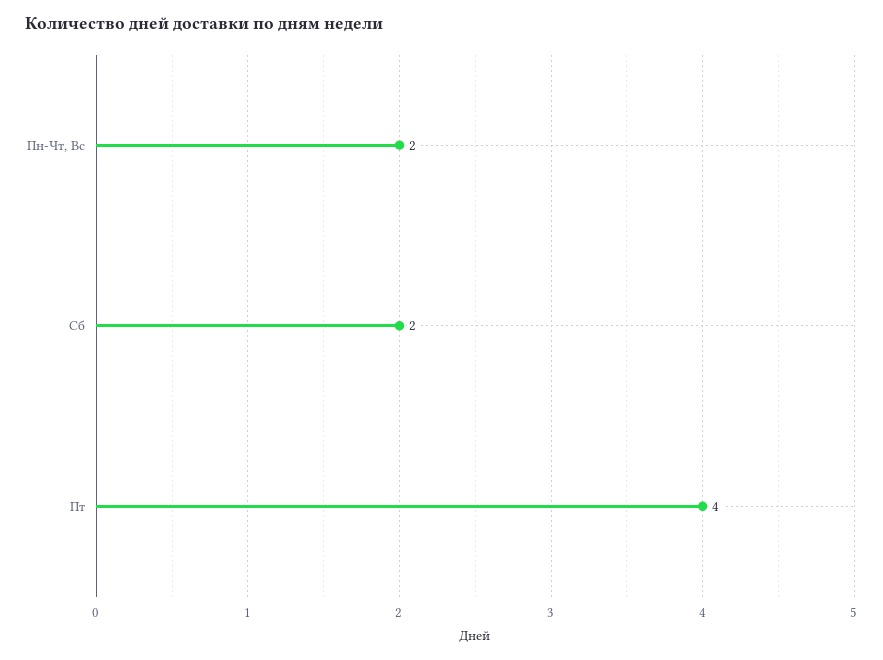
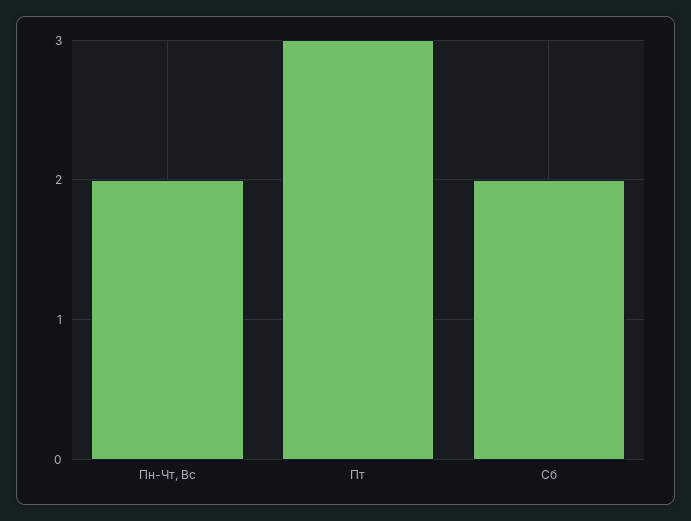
  {
    "Пн-Чт, Вс": 2,
    "Сб": 2,
-   "Пт": 4
+   "Пт": 3
  }

